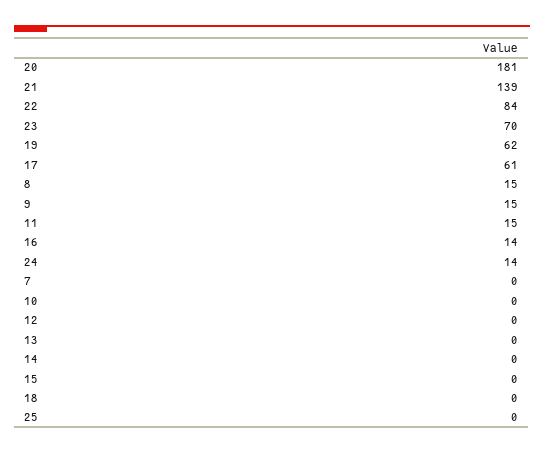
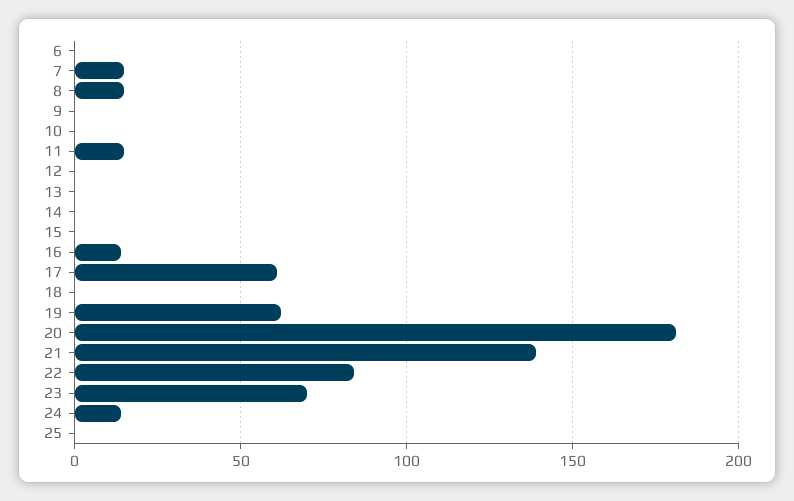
  {
    "20": 181,
    "21": 139,
    "22": 84,
    "23": 70,
    "19": 62,
    "17": 61,
    "8": 15,
-   "9": 15,
+   "9": 0,
    "11": 15,
    "16": 14,
    "24": 14,
-   "7": 0,
+   "7": 15,
    "10": 0,
    "12": 0,
    "13": 0,
    "14": 0,
    "15": 0,
    "18": 0,
-   "25": 0
+   "25": 0,
+   "6": 0
  }

